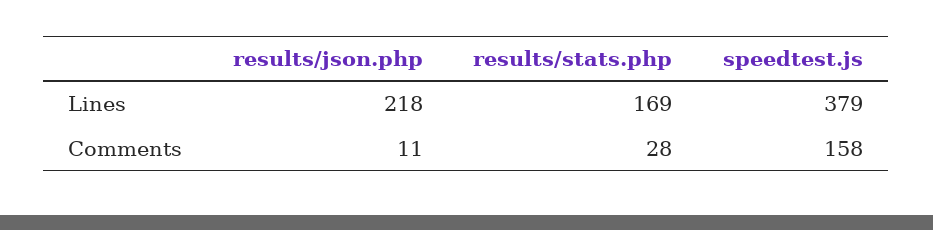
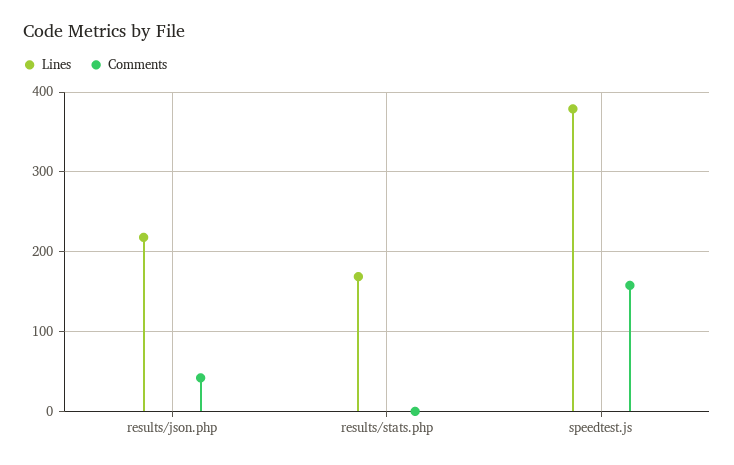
  {
    "Lines": {
      "results/json.php": 218,
      "results/stats.php": 169,
      "speedtest.js": 379
    },
    "Comments": {
-     "results/json.php": 11,
+     "results/json.php": 40,
-     "results/stats.php": 28,
+     "results/stats.php": 0,
      "speedtest.js": 158
    }
  }

